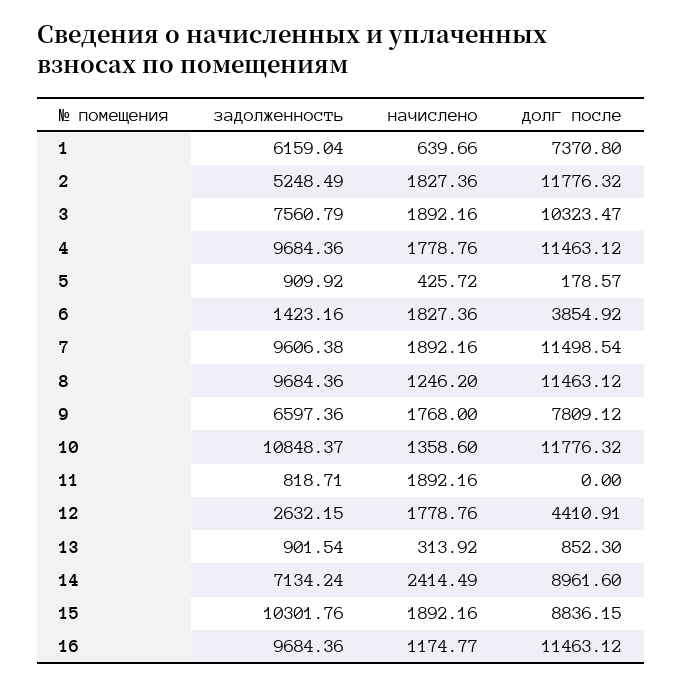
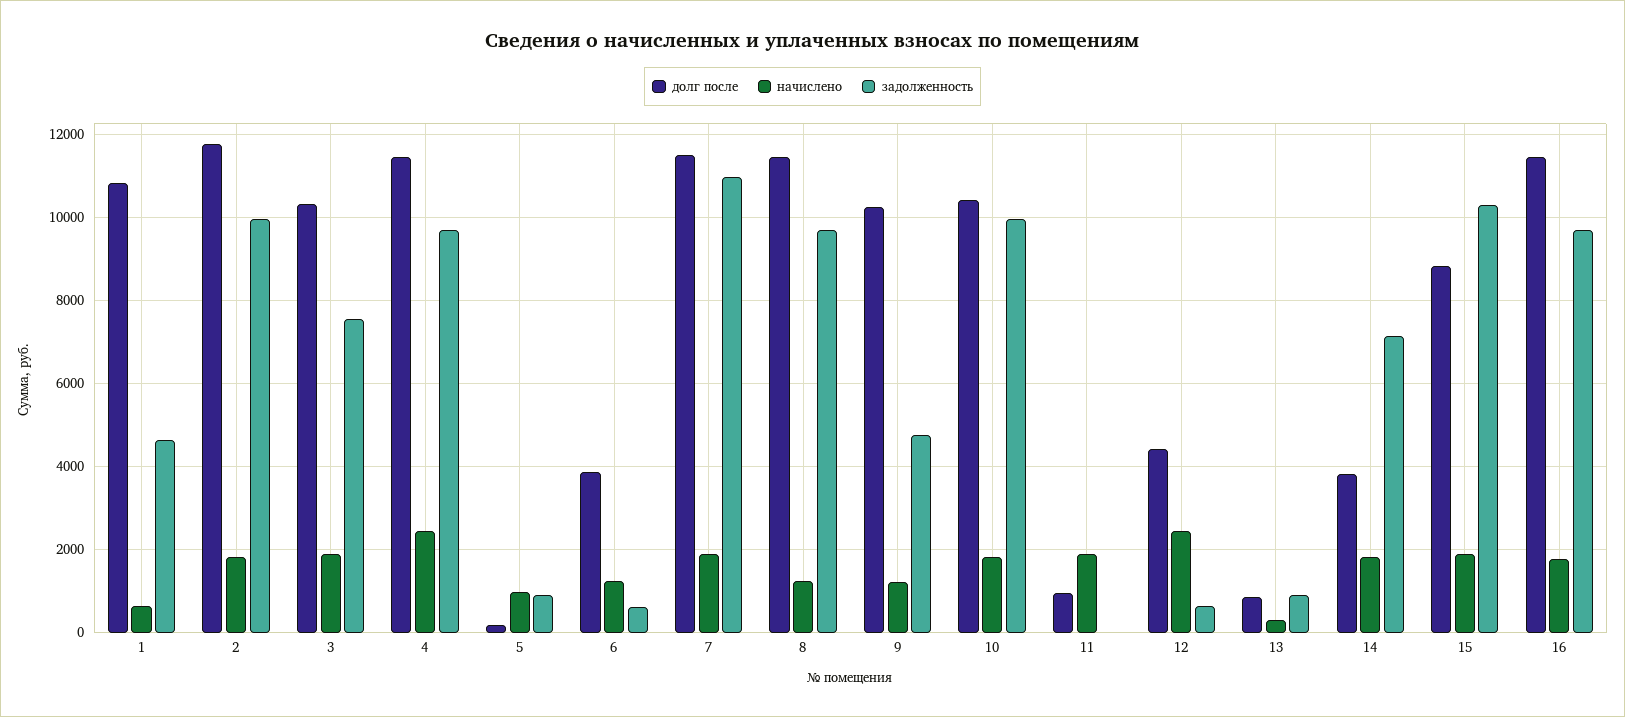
  {
    "задолженность": {
-     "1": 6159.04,
+     "1": 4600,
-     "2": 5248.49,
+     "2": 10000,
      "3": 7560.79,
      "4": 9684.36,
      "5": 909.92,
-     "6": 1423.16,
+     "6": 600,
-     "7": 9606.38,
+     "7": 11000,
      "8": 9684.36,
-     "9": 6597.36,
+     "9": 4800,
-     "10": 10848.37,
+     "10": 10000,
-     "11": 818.71,
+     "11": 0,
-     "12": 2632.15,
+     "12": 600,
      "13": 901.54,
      "14": 7134.24,
      "15": 10301.76,
      "16": 9684.36
    },
    "начислено": {
      "1": 639.66,
      "2": 1827.36,
      "3": 1892.16,
-     "4": 1778.76,
+     "4": 2400,
-     "5": 425.72,
+     "5": 1000,
-     "6": 1827.36,
+     "6": 1200,
      "7": 1892.16,
      "8": 1246.2,
-     "9": 1768,
+     "9": 1200,
-     "10": 1358.6,
+     "10": 1800,
      "11": 1892.16,
-     "12": 1778.76,
+     "12": 2400,
      "13": 313.92,
-     "14": 2414.49,
+     "14": 1800,
      "15": 1892.16,
-     "16": 1174.77
+     "16": 1800
    },
    "долг после": {
-     "1": 7370.8,
+     "1": 10800,
      "2": 11776.32,
      "3": 10323.47,
      "4": 11463.12,
      "5": 178.57,
      "6": 3854.92,
      "7": 11498.54,
      "8": 11463.12,
-     "9": 7809.12,
+     "9": 10200,
-     "10": 11776.32,
+     "10": 10400,
-     "11": 0,
+     "11": 1000,
      "12": 4410.91,
      "13": 852.3,
-     "14": 8961.6,
+     "14": 3800,
      "15": 8836.15,
      "16": 11463.12
    }
  }

